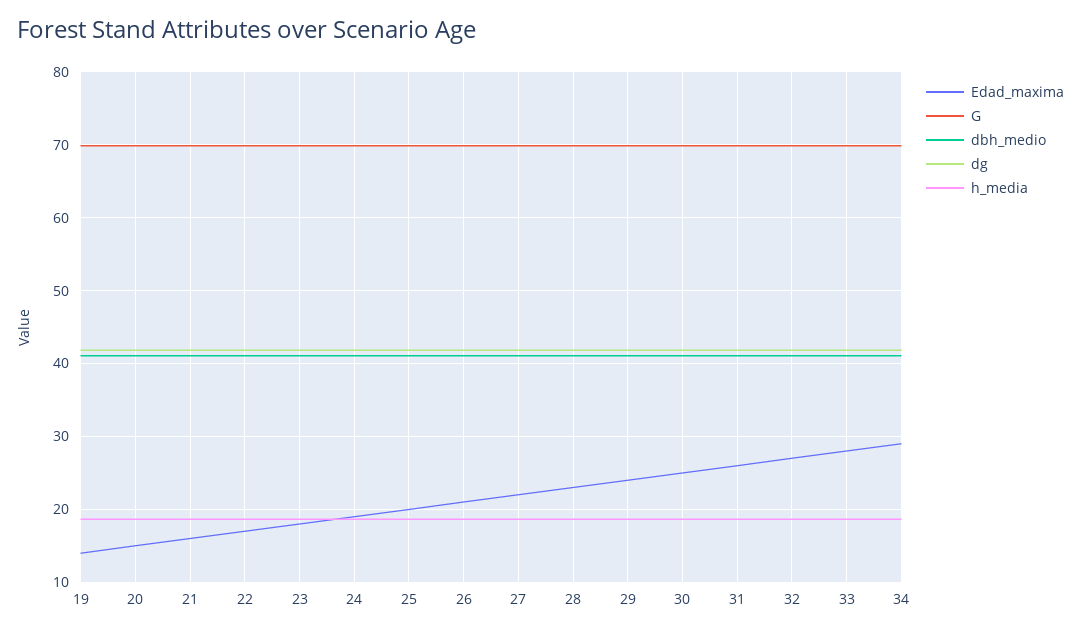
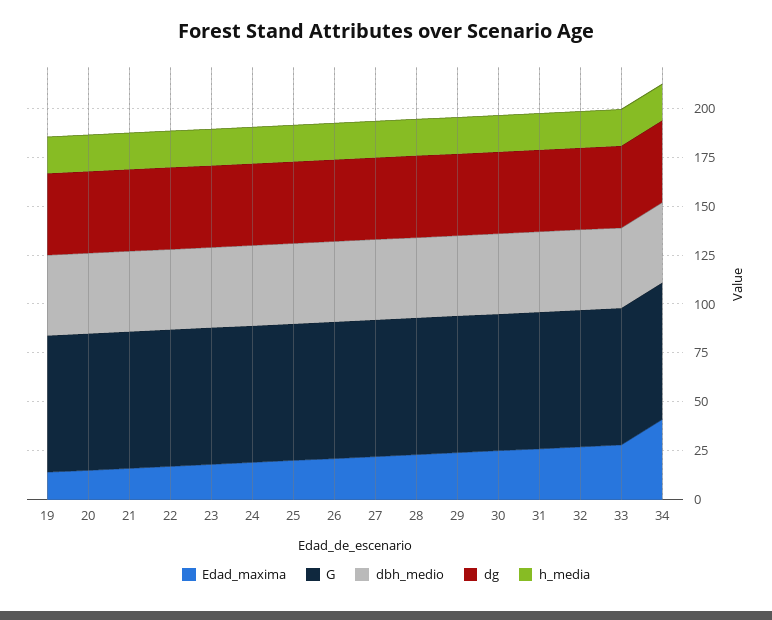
  {
    "Edad_maxima": {
      "19": 14,
      "20": 15,
      "21": 16,
      "22": 17,
      "23": 18,
      "24": 19,
      "25": 20,
      "26": 21,
      "27": 22,
      "28": 23,
      "29": 24,
      "30": 25,
      "31": 26,
      "32": 27,
      "33": 28,
-     "34": 29
+     "34": 40
    },
    "G": {
      "19": 70,
      "20": 70,
      "21": 70,
      "22": 70,
      "23": 70,
      "24": 70,
      "25": 70,
      "26": 70,
      "27": 70,
      "28": 70,
      "29": 70,
      "30": 70,
      "31": 70,
      "32": 70,
      "33": 70,
      "34": 70
    },
    "dbh_medio": {
      "19": 41,
      "20": 41,
      "21": 41,
      "22": 41,
      "23": 41,
      "24": 41,
      "25": 41,
      "26": 41,
      "27": 41,
      "28": 41,
      "29": 41,
      "30": 41,
      "31": 41,
      "32": 41,
      "33": 41,
      "34": 41
    },
    "dg": {
      "19": 42,
      "20": 42,
      "21": 42,
      "22": 42,
      "23": 42,
      "24": 42,
      "25": 42,
      "26": 42,
      "27": 42,
      "28": 42,
      "29": 42,
      "30": 42,
      "31": 42,
      "32": 42,
      "33": 42,
      "34": 42
    },
    "h_media": {
      "19": 19,
      "20": 19,
      "21": 19,
      "22": 19,
      "23": 19,
      "24": 19,
      "25": 19,
      "26": 19,
      "27": 19,
      "28": 19,
      "29": 19,
      "30": 19,
      "31": 19,
      "32": 19,
      "33": 19,
      "34": 19
    }
  }

